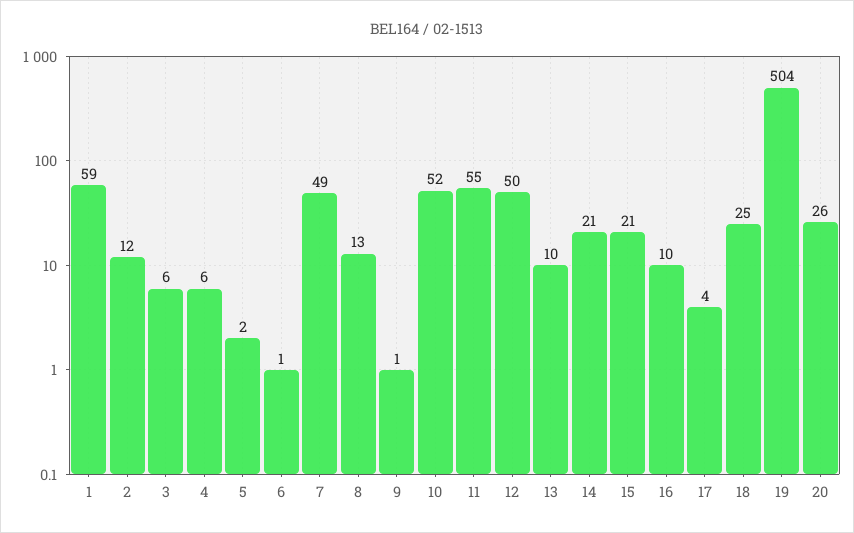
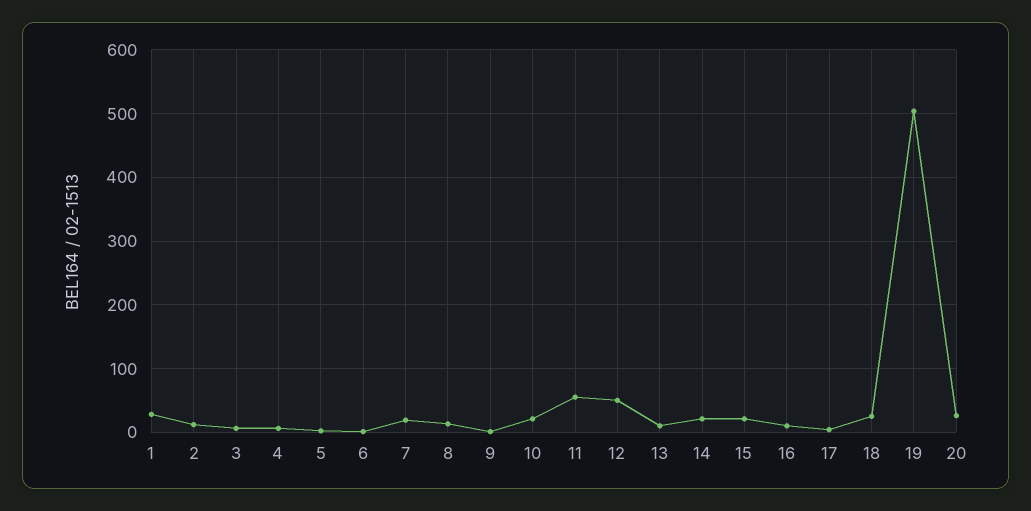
  {
-   "1": 59,
+   "1": 30,
    "2": 12,
    "3": 6,
    "4": 6,
    "5": 2,
    "6": 1,
-   "7": 49,
+   "7": 20,
    "8": 13,
    "9": 1,
-   "10": 52,
+   "10": 20,
    "11": 55,
    "12": 50,
    "13": 10,
    "14": 21,
    "15": 21,
    "16": 10,
    "17": 4,
    "18": 25,
    "19": 504,
    "20": 26
  }

